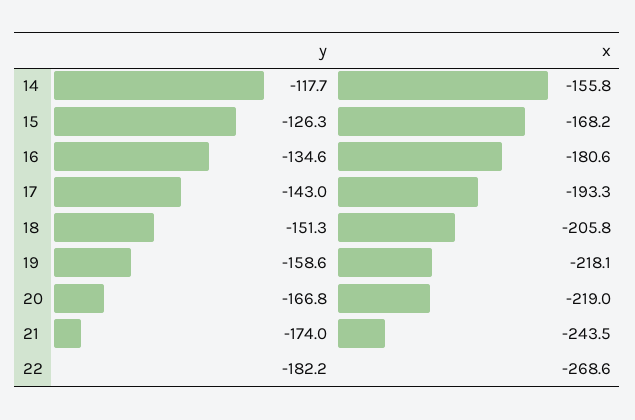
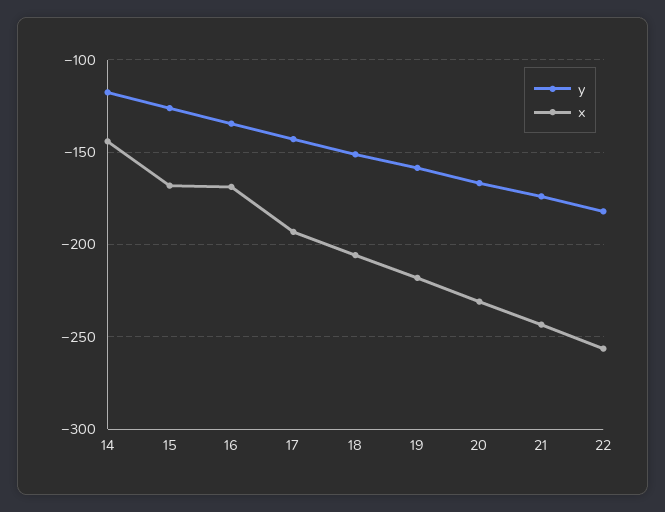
  {
    "y": {
      "14": -117.7,
      "15": -126.3,
      "16": -134.6,
      "17": -143,
      "18": -151.3,
      "19": -158.6,
      "20": -166.8,
      "21": -174,
      "22": -182.2
    },
    "x": {
-     "14": -155.8,
+     "14": -145,
      "15": -168.2,
-     "16": -180.6,
+     "16": -170,
      "17": -193.3,
      "18": -205.8,
      "19": -218.1,
-     "20": -219,
+     "20": -230,
      "21": -243.5,
-     "22": -268.6
+     "22": -255
    }
  }

